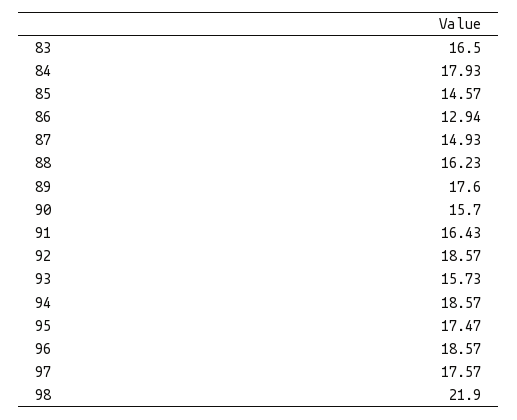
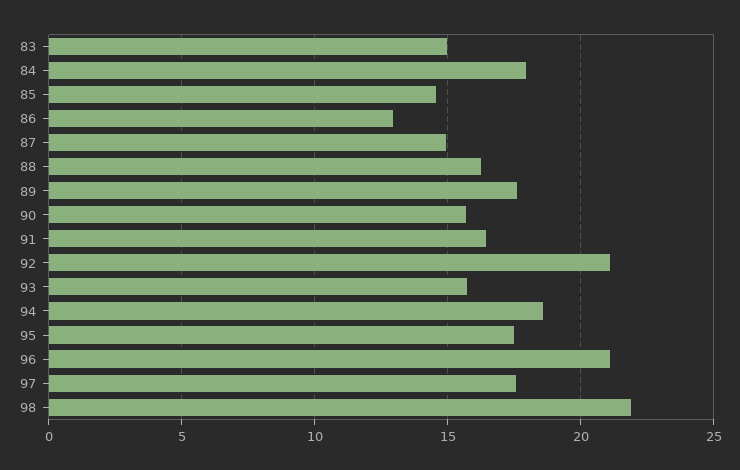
  {
-   "83": 16.5,
+   "83": 15,
    "84": 17.93,
    "85": 14.57,
    "86": 12.94,
    "87": 14.93,
    "88": 16.23,
    "89": 17.6,
    "90": 15.7,
    "91": 16.43,
-   "92": 18.57,
+   "92": 21,
    "93": 15.73,
    "94": 18.57,
    "95": 17.47,
-   "96": 18.57,
+   "96": 21,
    "97": 17.57,
    "98": 21.9
  }

